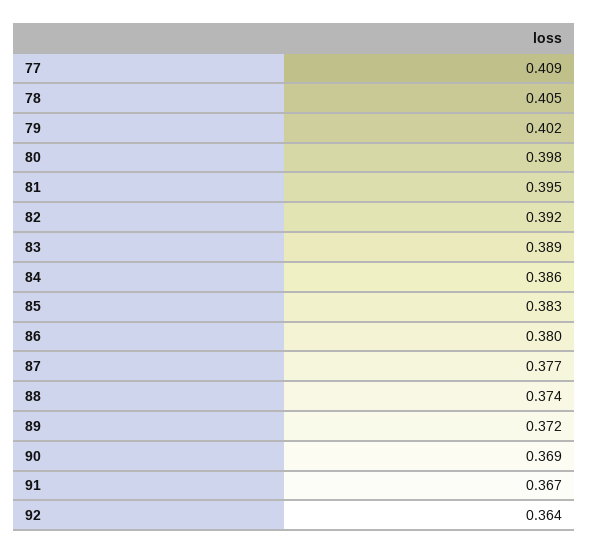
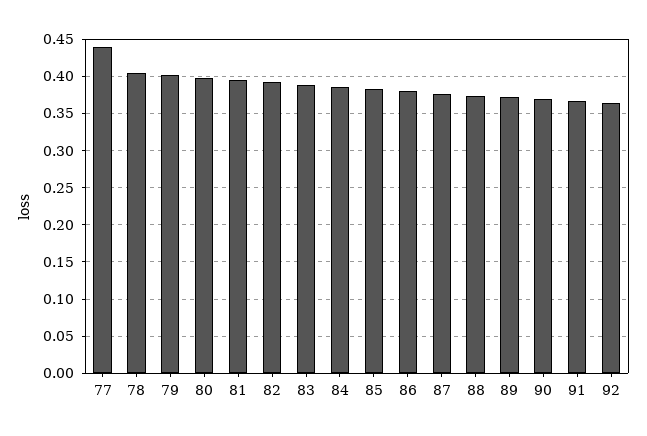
  {
-   "77": 0.409,
+   "77": 0.44,
    "78": 0.405,
    "79": 0.402,
    "80": 0.398,
    "81": 0.395,
    "82": 0.392,
    "83": 0.389,
    "84": 0.386,
    "85": 0.383,
    "86": 0.38,
    "87": 0.377,
    "88": 0.374,
    "89": 0.372,
    "90": 0.369,
    "91": 0.367,
    "92": 0.364
  }

